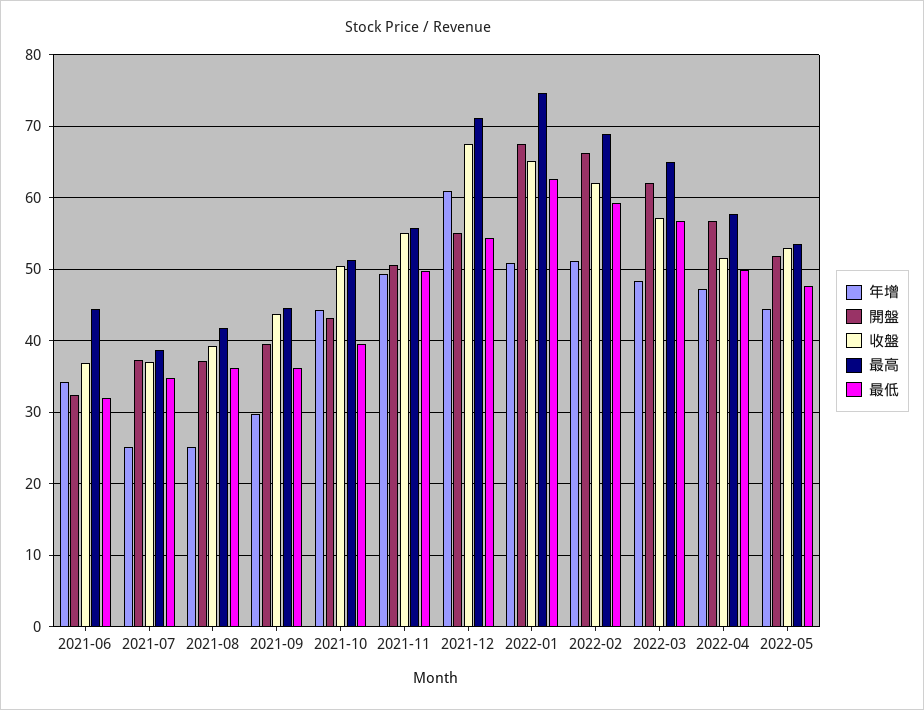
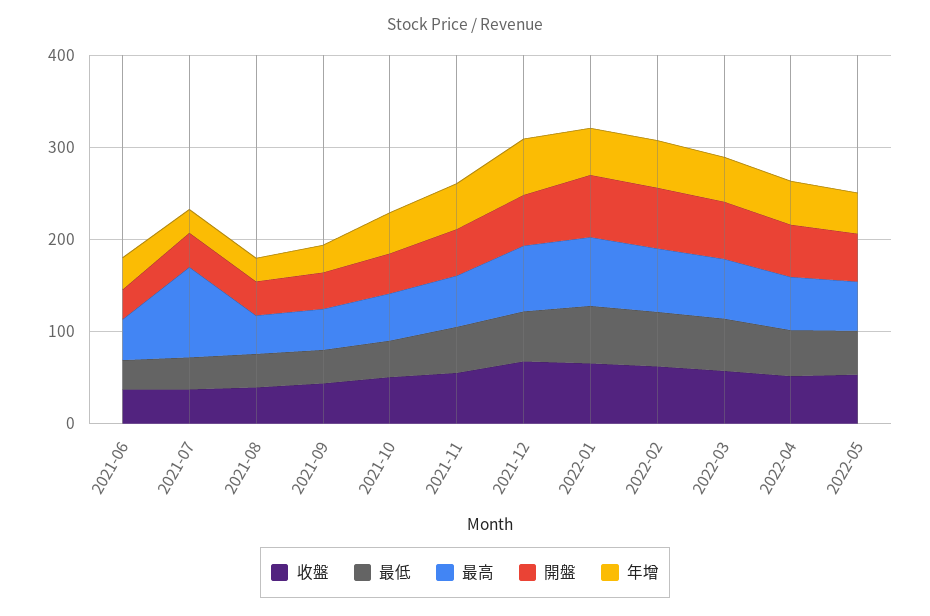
  {
    "年增": {
      "2021-06": 34,
      "2021-07": 25,
      "2021-08": 25,
      "2021-09": 30,
      "2021-10": 44,
      "2021-11": 49,
      "2021-12": 61,
      "2022-01": 51,
      "2022-02": 51,
      "2022-03": 48,
      "2022-04": 47,
      "2022-05": 44
    },
    "開盤": {
      "2021-06": 32,
      "2021-07": 37,
      "2021-08": 37,
      "2021-09": 40,
      "2021-10": 43,
      "2021-11": 51,
      "2021-12": 55,
      "2022-01": 68,
      "2022-02": 66,
      "2022-03": 62,
      "2022-04": 57,
      "2022-05": 52
    },
    "收盤": {
      "2021-06": 37,
      "2021-07": 37,
      "2021-08": 39,
      "2021-09": 44,
      "2021-10": 51,
      "2021-11": 55,
      "2021-12": 68,
      "2022-01": 65,
      "2022-02": 62,
      "2022-03": 57,
      "2022-04": 52,
      "2022-05": 53
    },
    "最高": {
      "2021-06": 45,
-     "2021-07": 39,
+     "2021-07": 100,
      "2021-08": 42,
      "2021-09": 45,
      "2021-10": 51,
      "2021-11": 56,
      "2021-12": 71,
      "2022-01": 75,
      "2022-02": 69,
      "2022-03": 65,
      "2022-04": 58,
      "2022-05": 54
    },
    "最低": {
      "2021-06": 32,
      "2021-07": 35,
      "2021-08": 36,
      "2021-09": 36,
      "2021-10": 40,
      "2021-11": 50,
      "2021-12": 54,
      "2022-01": 63,
      "2022-02": 59,
      "2022-03": 57,
      "2022-04": 50,
      "2022-05": 48
    }
  }

